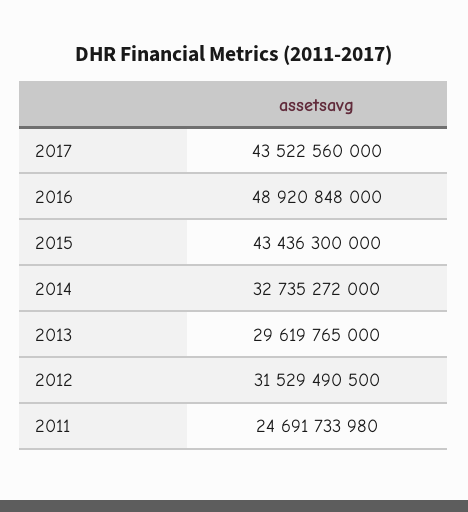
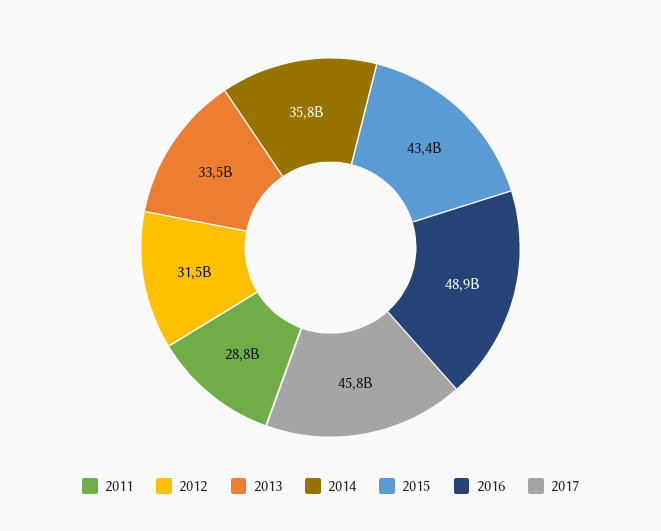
  {
-   "2017": 43522560000,
+   "2017": 45800000000,
    "2016": 48920848000,
    "2015": 43436300000,
-   "2014": 32735272000,
+   "2014": 35800000000,
-   "2013": 29619765000,
+   "2013": 33500000000,
    "2012": 31529490500,
-   "2011": 24691733980
+   "2011": 28800000000
  }

